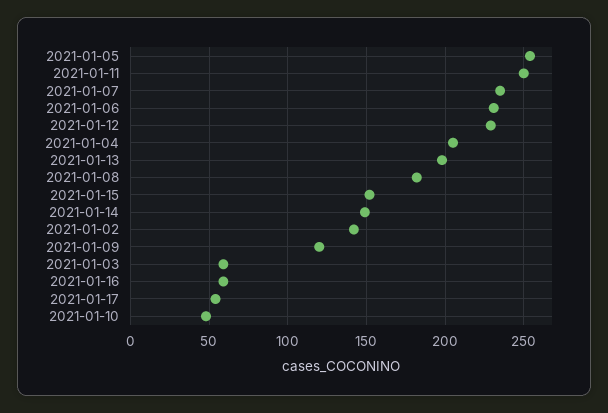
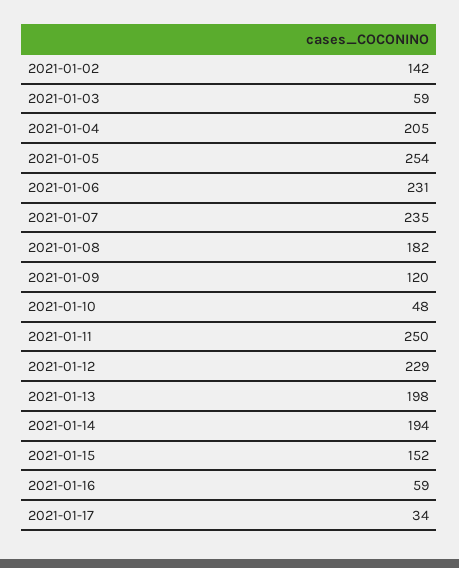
  {
    "2021-01-05": 254,
    "2021-01-11": 250,
    "2021-01-07": 235,
    "2021-01-06": 231,
    "2021-01-12": 229,
    "2021-01-04": 205,
    "2021-01-13": 198,
    "2021-01-08": 182,
    "2021-01-15": 152,
-   "2021-01-14": 150,
+   "2021-01-14": 194,
    "2021-01-02": 142,
    "2021-01-09": 120,
    "2021-01-03": 59,
    "2021-01-16": 59,
-   "2021-01-17": 55,
+   "2021-01-17": 34,
    "2021-01-10": 48
  }

